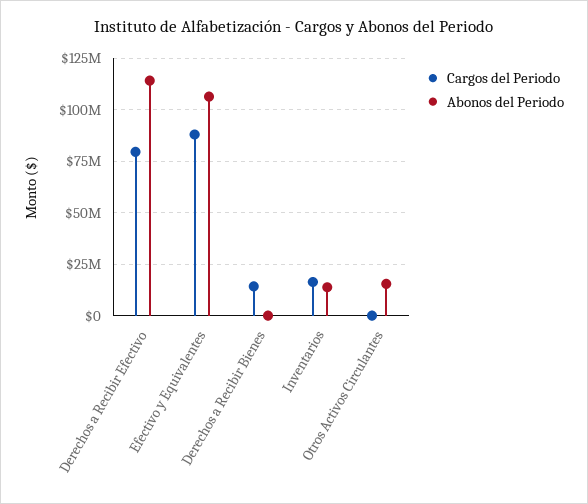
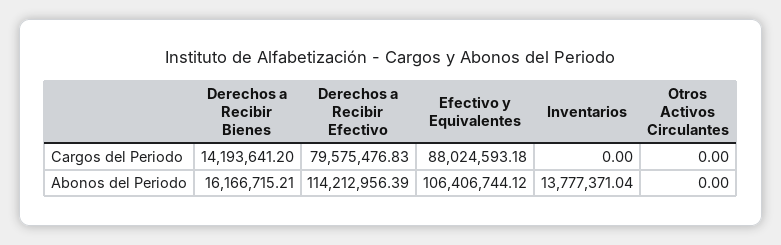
  {
    "Cargos del Periodo": {
      "Derechos a Recibir Efectivo": 79575476.83,
      "Efectivo y Equivalentes": 88024593.18,
      "Derechos a Recibir Bienes": 14193641.2,
-     "Inventarios": 15000000,
+     "Inventarios": 0,
      "Otros Activos Circulantes": 0
    },
    "Abonos del Periodo": {
      "Derechos a Recibir Efectivo": 114212956.39,
      "Efectivo y Equivalentes": 106406744.12,
-     "Derechos a Recibir Bienes": 0,
+     "Derechos a Recibir Bienes": 16166715.21,
      "Inventarios": 13777371.04,
-     "Otros Activos Circulantes": 15000000
+     "Otros Activos Circulantes": 0
    }
  }

